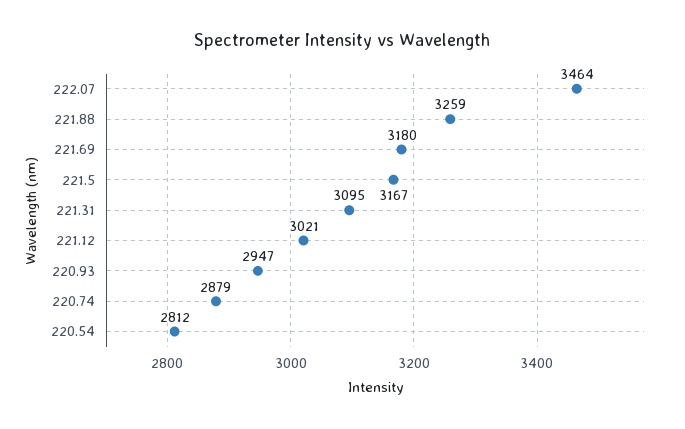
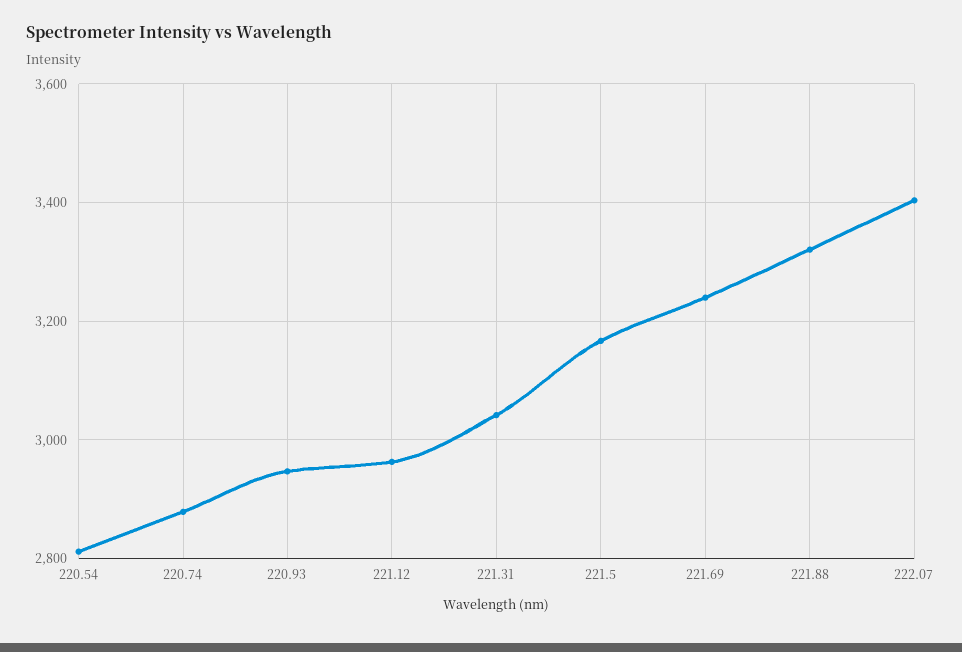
  {
-   "222.07": 3464,
+   "222.07": 3400,
-   "221.88": 3259,
+   "221.88": 3320,
-   "221.69": 3180,
+   "221.69": 3240,
    "221.5": 3167,
-   "221.31": 3095,
+   "221.31": 3040,
-   "221.12": 3021,
+   "221.12": 2960,
    "220.93": 2947,
    "220.74": 2879,
    "220.54": 2812
  }

